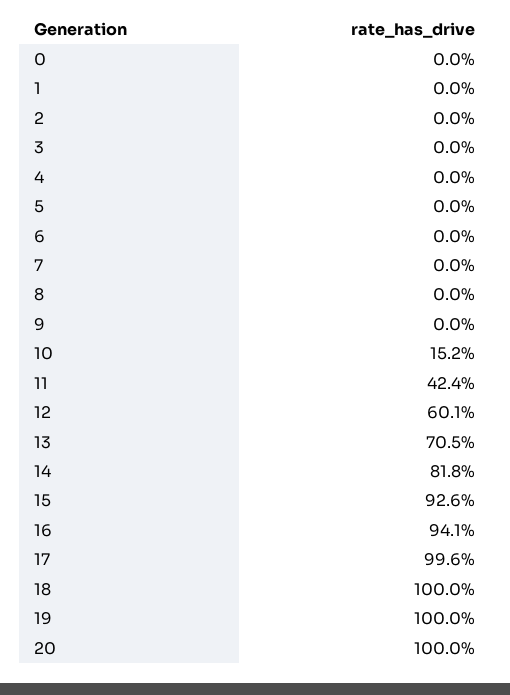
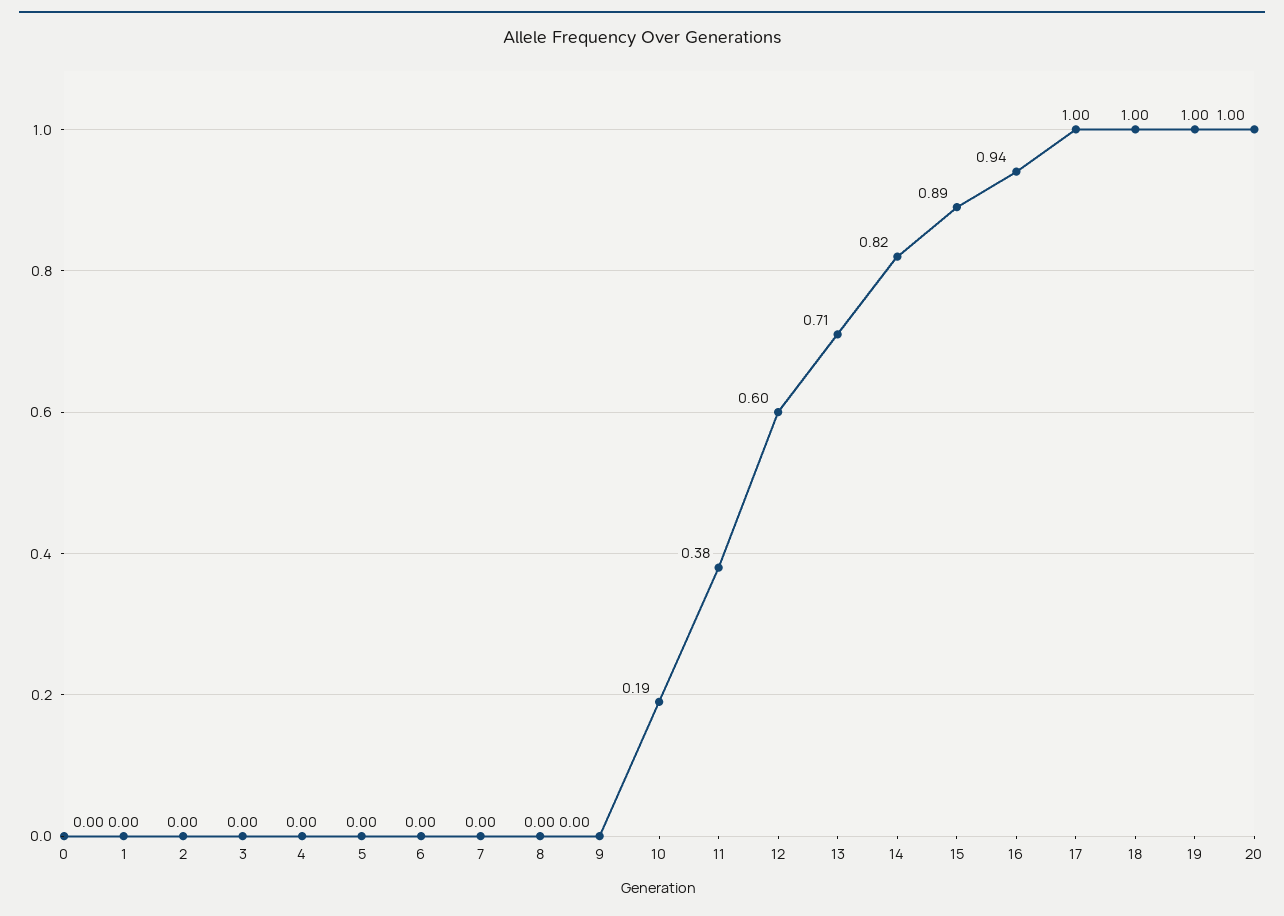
  {
    "0": 0,
    "1": 0,
    "2": 0,
    "3": 0,
    "4": 0,
    "5": 0,
    "6": 0,
    "7": 0,
    "8": 0,
    "9": 0,
-   "10": 0.152,
+   "10": 0.19,
-   "11": 0.424,
+   "11": 0.38,
    "12": 0.601,
    "13": 0.705,
    "14": 0.818,
-   "15": 0.926,
+   "15": 0.89,
    "16": 0.941,
    "17": 0.996,
    "18": 1,
    "19": 1,
    "20": 1
  }

